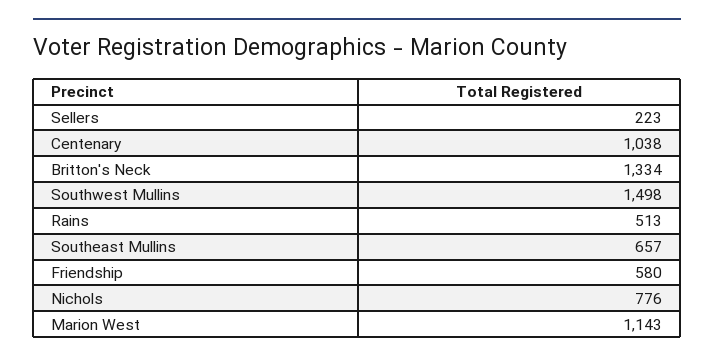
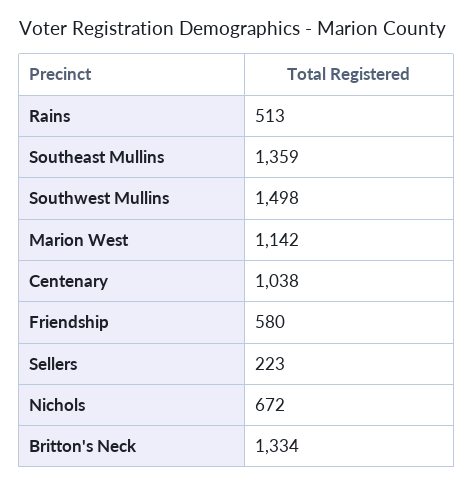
  {
    "Sellers": 223,
    "Centenary": 1038,
    "Britton's Neck": 1334,
    "Southwest Mullins": 1498,
    "Rains": 513,
-   "Southeast Mullins": 657,
+   "Southeast Mullins": 1359,
    "Friendship": 580,
-   "Nichols": 776,
+   "Nichols": 672,
-   "Marion West": 1143
+   "Marion West": 1142
  }

